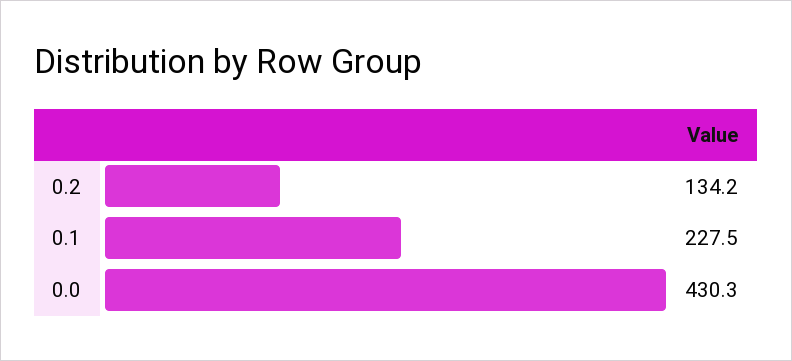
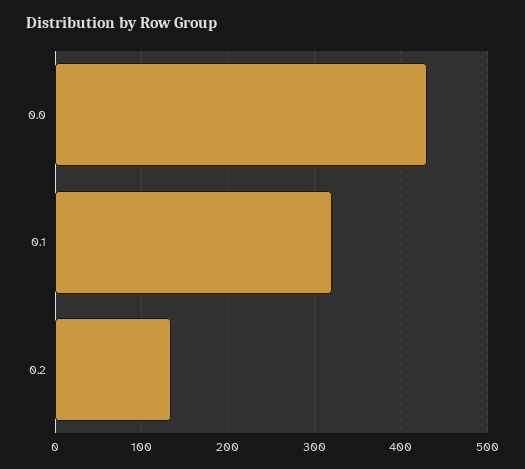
  {
    "0.2": 134.2,
-   "0.1": 227.5,
+   "0.1": 320,
    "0.0": 430.3
  }

